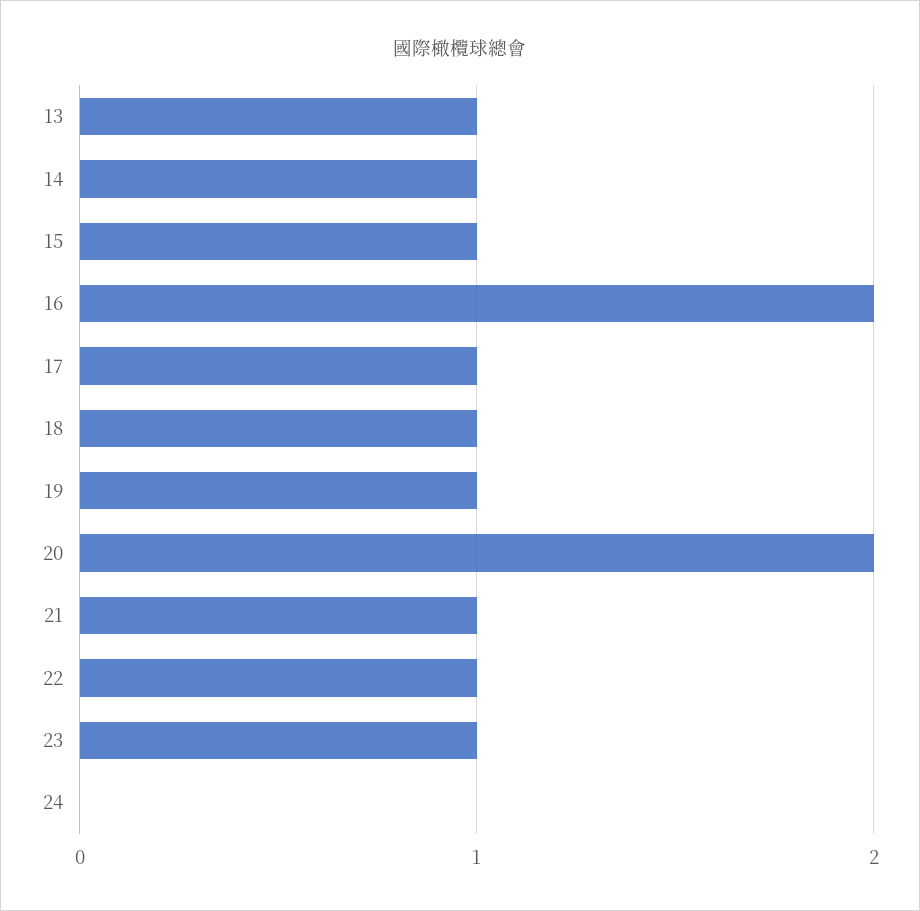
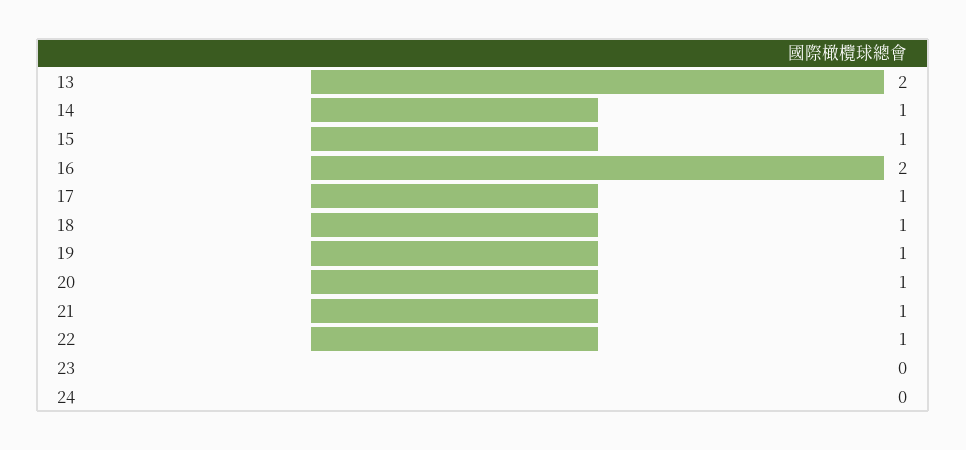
  {
-   "13": 1,
+   "13": 2,
    "14": 1,
    "15": 1,
    "16": 2,
    "17": 1,
    "18": 1,
    "19": 1,
-   "20": 2,
+   "20": 1,
    "21": 1,
    "22": 1,
-   "23": 1,
+   "23": 0,
    "24": 0
  }

